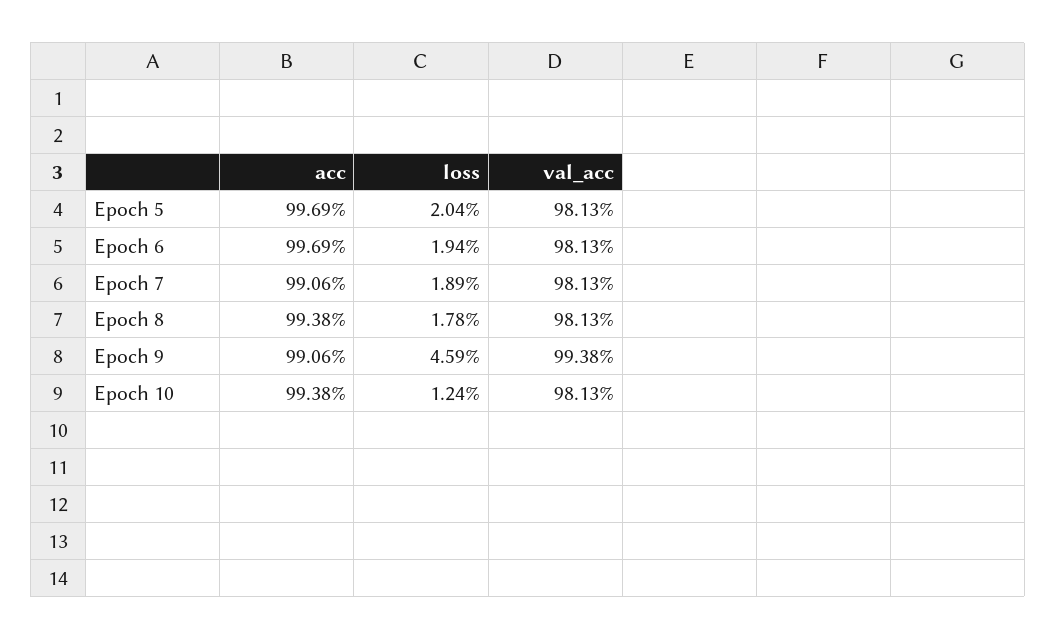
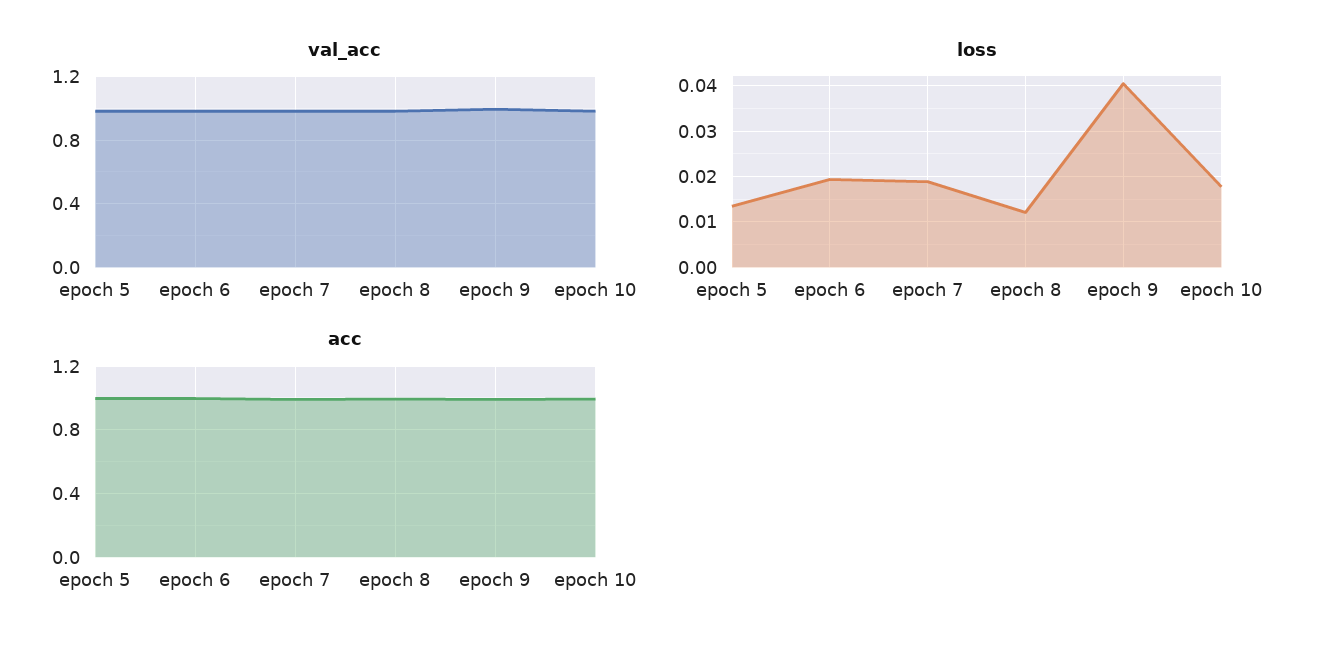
  {
    "acc": {
      "Epoch 5": 0.9969,
      "Epoch 6": 0.9969,
      "Epoch 7": 0.9906,
      "Epoch 8": 0.9938,
      "Epoch 9": 0.9906,
      "Epoch 10": 0.9938
    },
    "loss": {
-     "Epoch 5": 0.0204,
+     "Epoch 5": 0.014,
      "Epoch 6": 0.0194,
      "Epoch 7": 0.0189,
-     "Epoch 8": 0.0178,
+     "Epoch 8": 0.012,
-     "Epoch 9": 0.0459,
+     "Epoch 9": 0.04,
-     "Epoch 10": 0.0124
+     "Epoch 10": 0.018
    },
    "val_acc": {
      "Epoch 5": 0.9813,
      "Epoch 6": 0.9813,
      "Epoch 7": 0.9813,
      "Epoch 8": 0.9813,
      "Epoch 9": 0.9938,
      "Epoch 10": 0.9813
    }
  }

